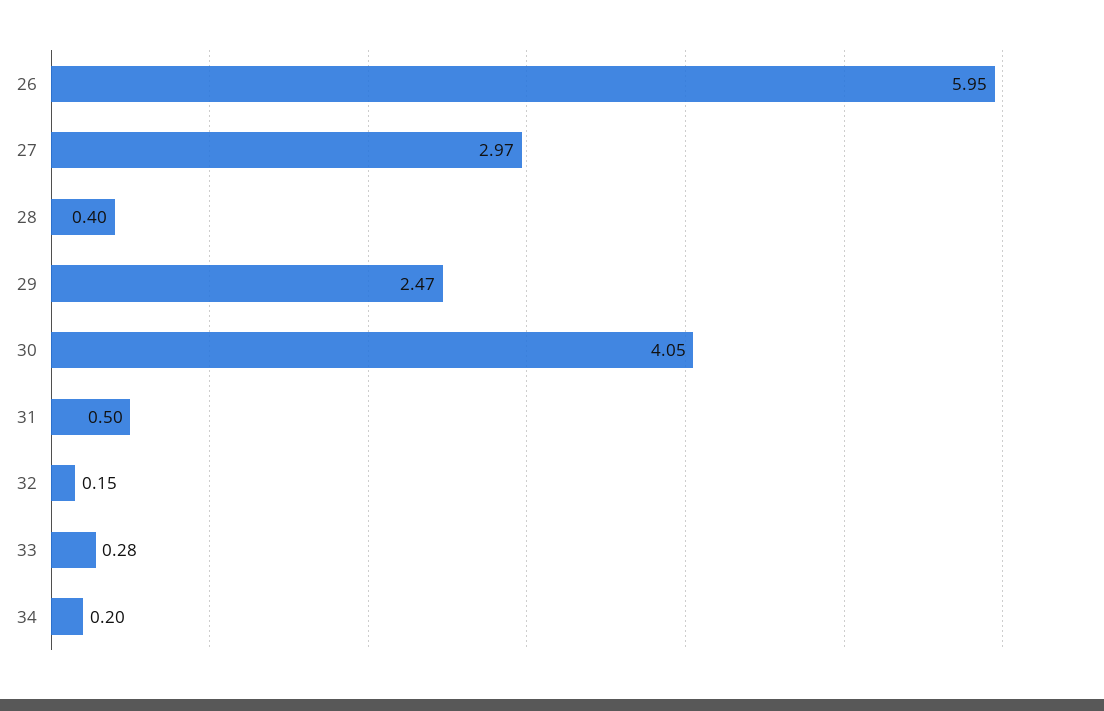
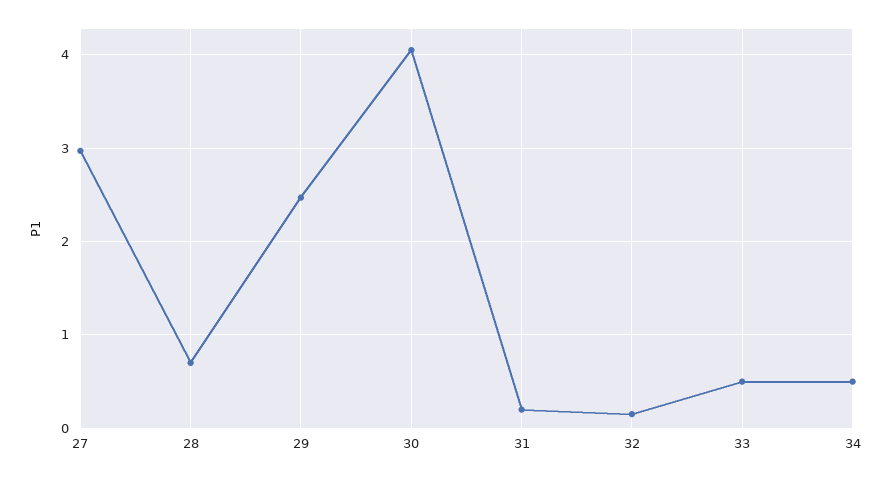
  {
-   "26": 5.95,
    "27": 2.97,
-   "28": 0.4,
+   "28": 0.7,
    "29": 2.47,
    "30": 4.05,
-   "31": 0.5,
+   "31": 0.2,
    "32": 0.15,
-   "33": 0.28,
+   "33": 0.5,
-   "34": 0.2
+   "34": 0.5
  }

